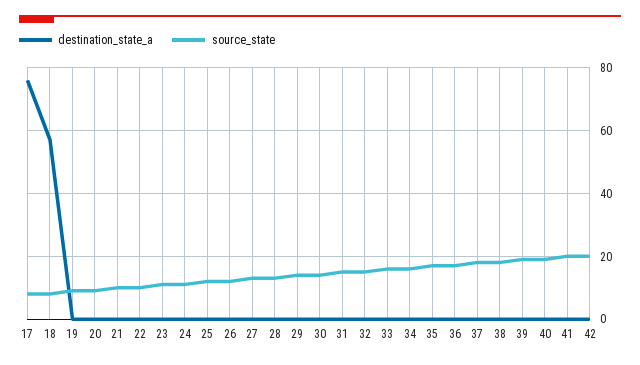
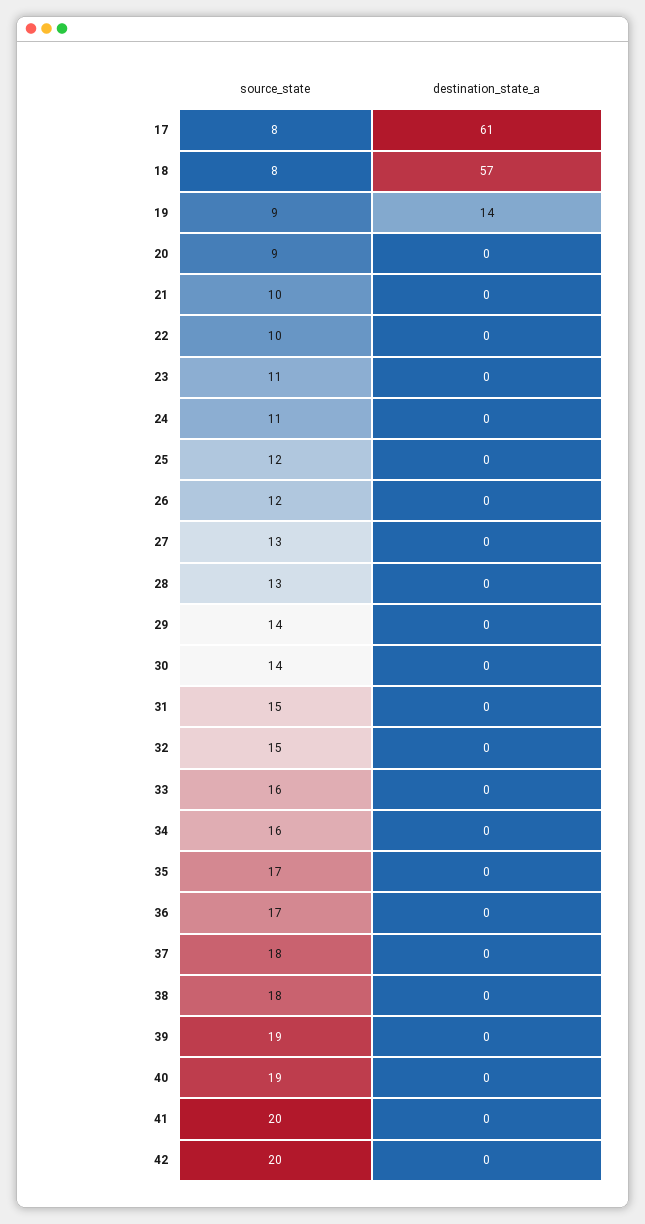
  {
    "destination_state_a": {
-     "17": 75,
+     "17": 61,
      "18": 57,
-     "19": 0,
+     "19": 14,
      "20": 0,
      "21": 0,
      "22": 0,
      "23": 0,
      "24": 0,
      "25": 0,
      "26": 0,
      "27": 0,
      "28": 0,
      "29": 0,
      "30": 0,
      "31": 0,
      "32": 0,
      "33": 0,
      "34": 0,
      "35": 0,
      "36": 0,
      "37": 0,
      "38": 0,
      "39": 0,
      "40": 0,
      "41": 0,
      "42": 0
    },
    "source_state": {
      "17": 8,
      "18": 8,
      "19": 9,
      "20": 9,
      "21": 10,
      "22": 10,
      "23": 11,
      "24": 11,
      "25": 12,
      "26": 12,
      "27": 13,
      "28": 13,
      "29": 14,
      "30": 14,
      "31": 15,
      "32": 15,
      "33": 16,
      "34": 16,
      "35": 17,
      "36": 17,
      "37": 18,
      "38": 18,
      "39": 19,
      "40": 19,
      "41": 20,
      "42": 20
    }
  }

